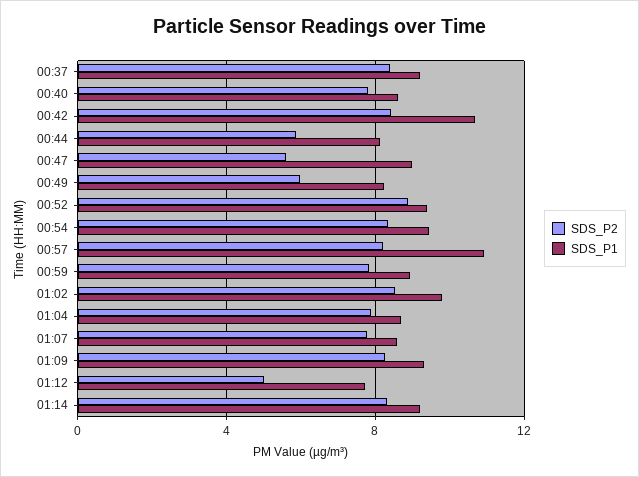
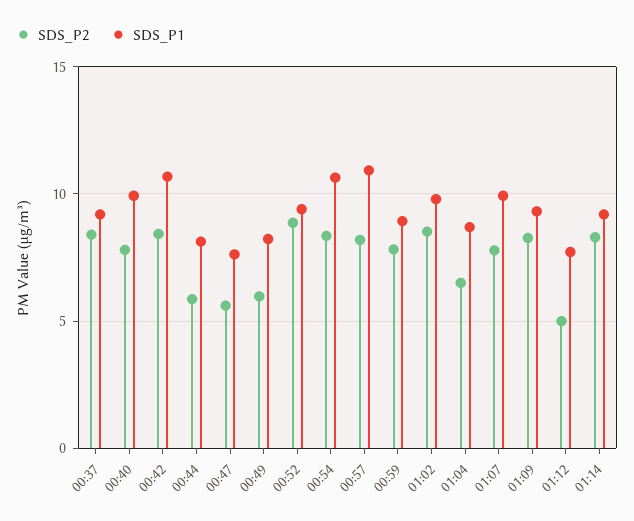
  {
    "SDS_P2": {
      "00:37": 8.5,
      "00:40": 8,
      "00:42": 8.5,
      "00:44": 6,
      "00:47": 5.5,
      "00:49": 6,
      "00:52": 9,
      "00:54": 8.5,
      "00:57": 8,
      "00:59": 8,
      "01:02": 8.5,
-     "01:04": 8,
+     "01:04": 6.5,
      "01:07": 8,
      "01:09": 8.5,
      "01:12": 5,
      "01:14": 8.5
    },
    "SDS_P1": {
      "00:37": 9,
-     "00:40": 8.5,
+     "00:40": 10,
      "00:42": 10.5,
      "00:44": 8,
-     "00:47": 9,
+     "00:47": 7.5,
      "00:49": 8,
      "00:52": 9.5,
-     "00:54": 9.5,
+     "00:54": 10.5,
      "00:57": 11,
      "00:59": 9,
      "01:02": 10,
      "01:04": 8.5,
-     "01:07": 8.5,
+     "01:07": 10,
      "01:09": 9.5,
      "01:12": 7.5,
      "01:14": 9
    }
  }

